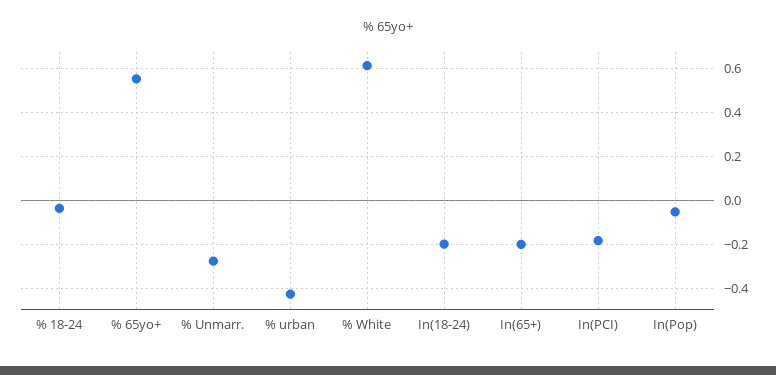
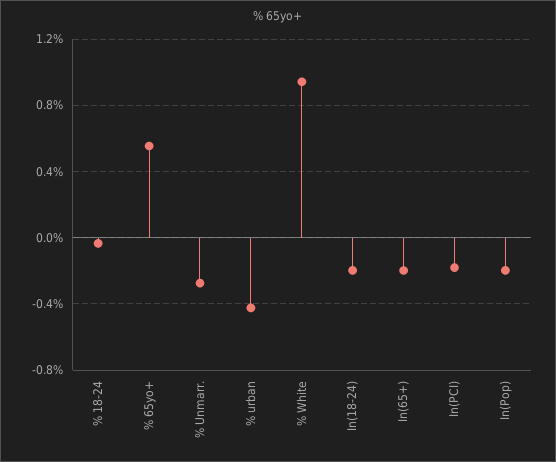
  {
    "% 18-24": -0.05,
    "% 65yo+": 0.55,
    "% Unmarr.": -0.25,
    "% urban": -0.4,
-   "% White": 0.6,
+   "% White": 0.95,
    "In(18-24)": -0.2,
    "In(65+)": -0.2,
    "In(PCI)": -0.2,
-   "In(Pop)": -0.05
+   "In(Pop)": -0.2
  }

